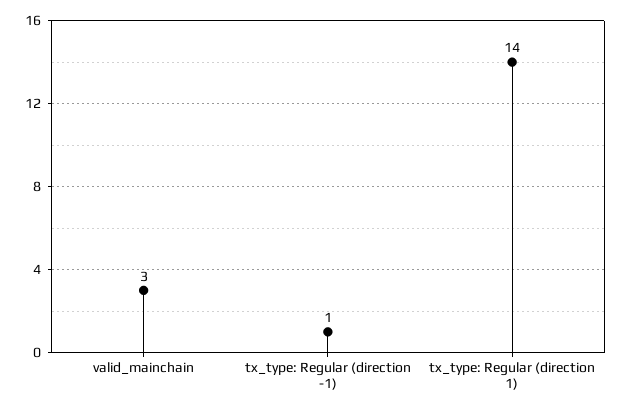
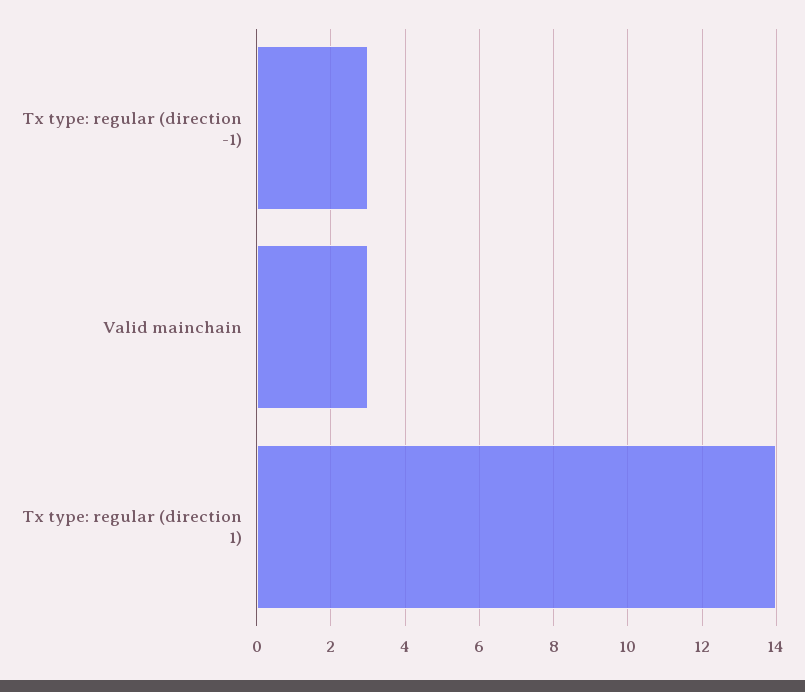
  {
    "valid_mainchain": 3,
-   "tx_type: Regular (direction -1)": 1,
+   "tx_type: Regular (direction -1)": 3,
    "tx_type: Regular (direction 1)": 14
  }

